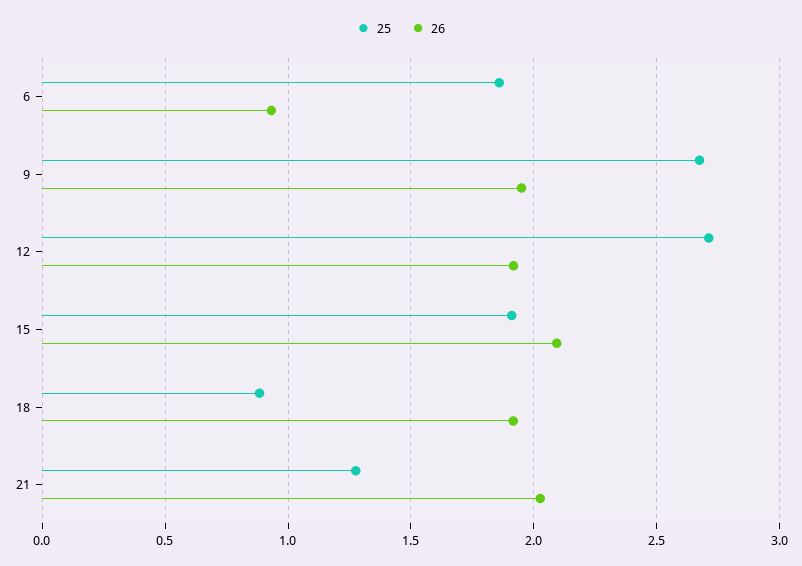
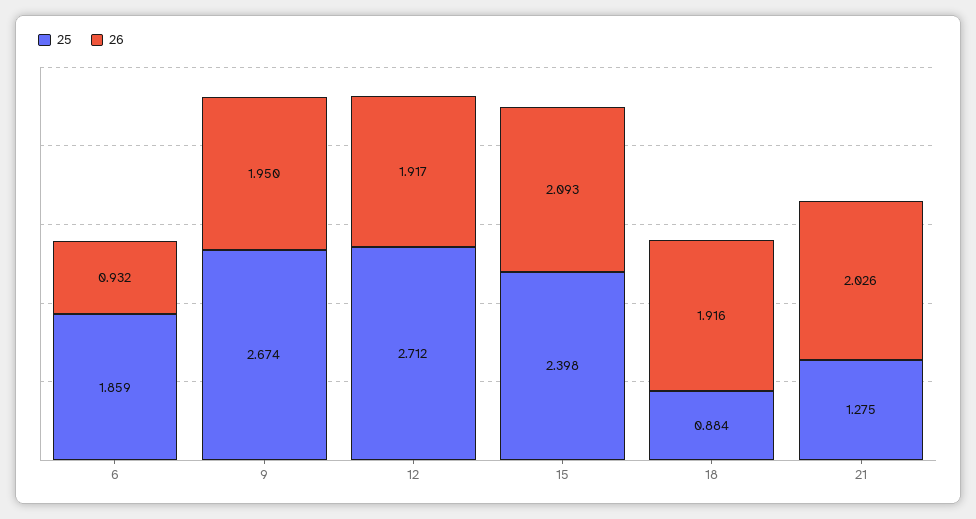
  {
    "25": {
      "6": 1.859,
      "9": 2.674,
      "12": 2.712,
-     "15": 1.9,
+     "15": 2.398,
      "18": 0.884,
      "21": 1.275
    },
    "26": {
      "6": 0.932,
      "9": 1.95,
      "12": 1.917,
      "15": 2.093,
      "18": 1.916,
      "21": 2.026
    }
  }

